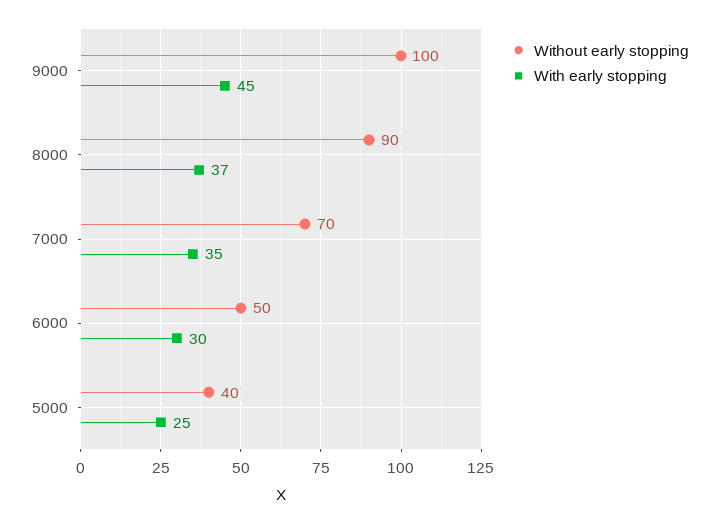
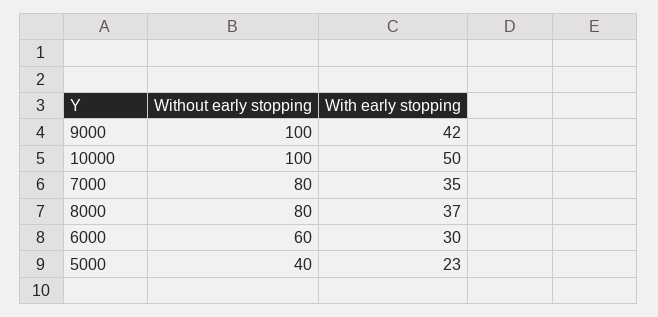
  {
    "Without early stopping": {
      "9000": 100,
-     "8000": 90,
+     "8000": 80,
-     "7000": 70,
+     "7000": 80,
-     "6000": 50,
+     "6000": 60,
-     "5000": 40
+     "5000": 40,
+     "10000": 100
    },
    "With early stopping": {
-     "9000": 45,
+     "9000": 42,
      "8000": 37,
      "7000": 35,
      "6000": 30,
-     "5000": 25
+     "5000": 23,
+     "10000": 50
    }
  }

